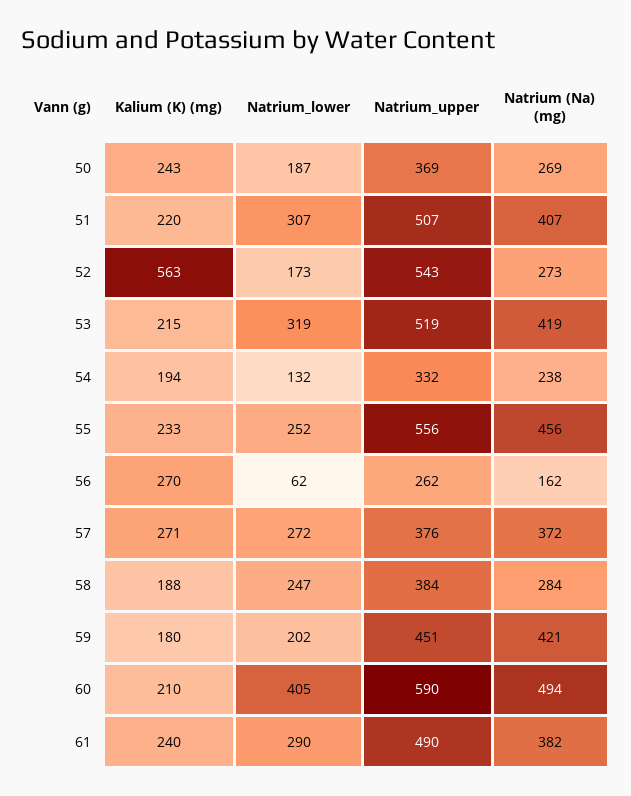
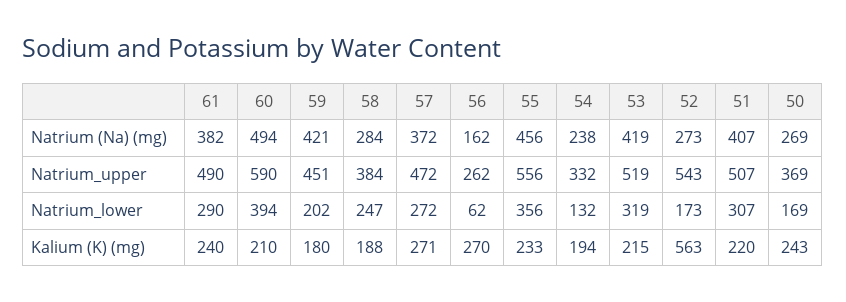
  {
    "Kalium (K) (mg)": {
      "50": 243,
      "51": 220,
      "52": 563,
      "53": 215,
      "54": 194,
      "55": 233,
      "56": 270,
      "57": 271,
      "58": 188,
      "59": 180,
      "60": 210,
      "61": 240
    },
    "Natrium_lower": {
-     "50": 187,
+     "50": 169,
      "51": 307,
      "52": 173,
      "53": 319,
      "54": 132,
-     "55": 252,
+     "55": 356,
      "56": 62,
      "57": 272,
      "58": 247,
      "59": 202,
-     "60": 405,
+     "60": 394,
      "61": 290
    },
    "Natrium_upper": {
      "50": 369,
      "51": 507,
      "52": 543,
      "53": 519,
      "54": 332,
      "55": 556,
      "56": 262,
-     "57": 376,
+     "57": 472,
      "58": 384,
      "59": 451,
      "60": 590,
      "61": 490
    },
    "Natrium (Na) (mg)": {
      "50": 269,
      "51": 407,
      "52": 273,
      "53": 419,
      "54": 238,
      "55": 456,
      "56": 162,
      "57": 372,
      "58": 284,
      "59": 421,
      "60": 494,
      "61": 382
    }
  }

